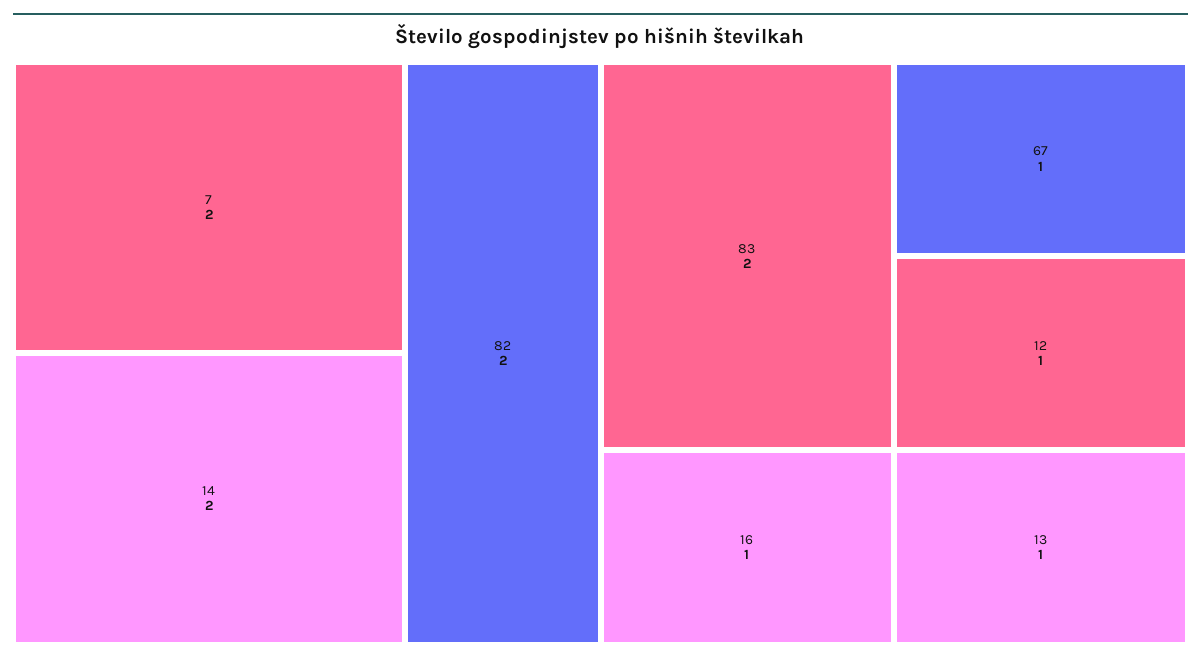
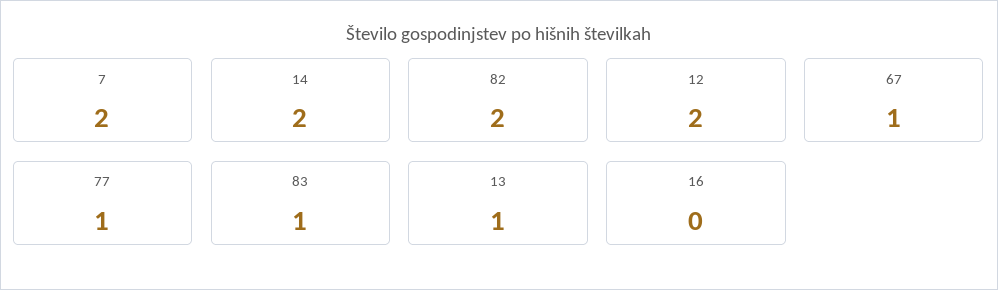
  {
    "7": 2,
    "14": 2,
    "82": 2,
-   "83": 2,
+   "83": 1,
-   "16": 1,
+   "16": 0,
    "67": 1,
-   "12": 1,
+   "12": 2,
-   "13": 1
+   "13": 1,
+   "77": 1
  }

